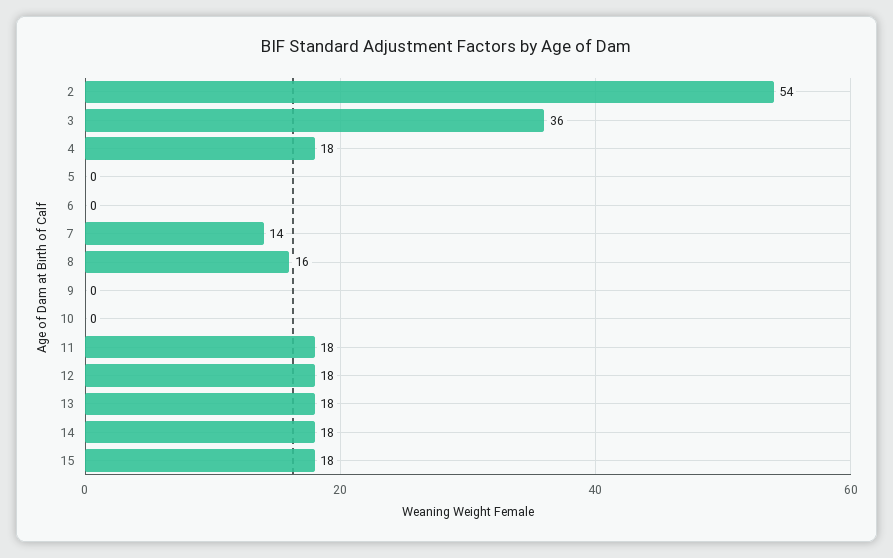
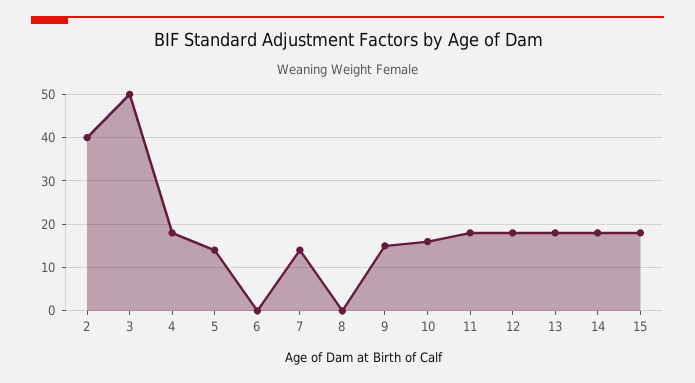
  {
-   "2": 54,
+   "2": 40,
-   "3": 36,
+   "3": 50,
    "4": 18,
-   "5": 0,
+   "5": 15,
    "6": 0,
    "7": 14,
-   "8": 16,
+   "8": 0,
-   "9": 0,
+   "9": 15,
-   "10": 0,
+   "10": 15,
    "11": 18,
    "12": 18,
    "13": 18,
    "14": 18,
    "15": 18
  }

